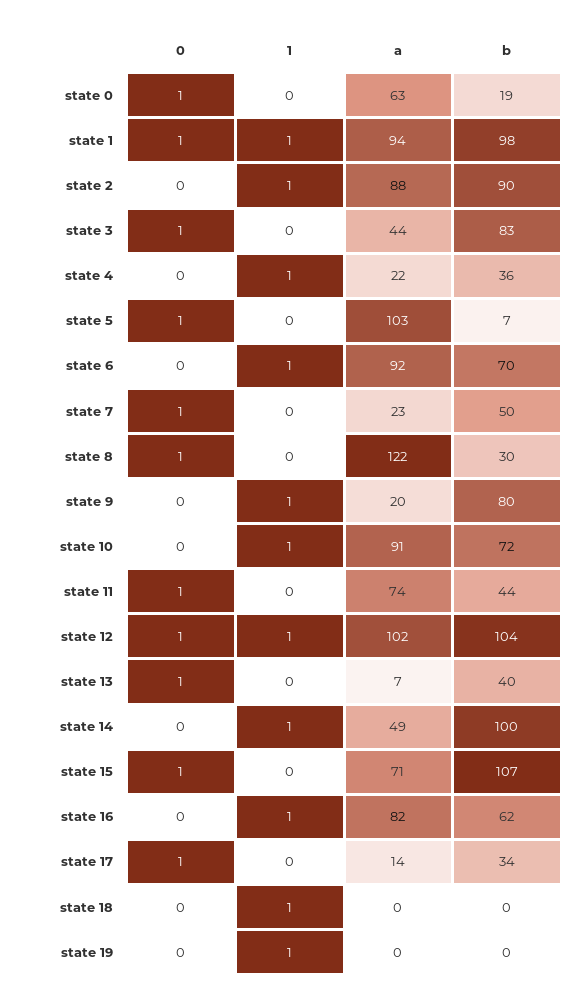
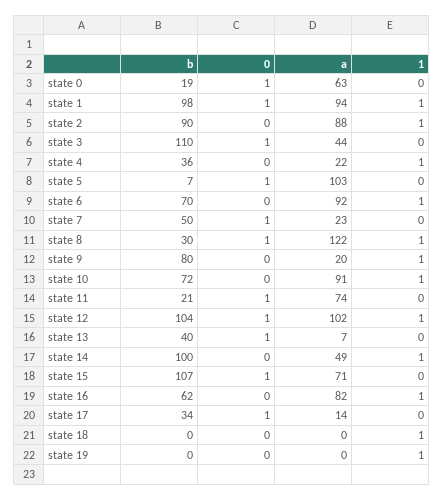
  {
    "0": {
      "state 0": 1,
      "state 1": 1,
      "state 2": 0,
      "state 3": 1,
      "state 4": 0,
      "state 5": 1,
      "state 6": 0,
      "state 7": 1,
      "state 8": 1,
      "state 9": 0,
      "state 10": 0,
      "state 11": 1,
      "state 12": 1,
      "state 13": 1,
      "state 14": 0,
      "state 15": 1,
      "state 16": 0,
      "state 17": 1,
      "state 18": 0,
      "state 19": 0
    },
    "1": {
      "state 0": 0,
      "state 1": 1,
      "state 2": 1,
      "state 3": 0,
      "state 4": 1,
      "state 5": 0,
      "state 6": 1,
      "state 7": 0,
-     "state 8": 0,
+     "state 8": 1,
      "state 9": 1,
      "state 10": 1,
      "state 11": 0,
      "state 12": 1,
      "state 13": 0,
      "state 14": 1,
      "state 15": 0,
      "state 16": 1,
      "state 17": 0,
      "state 18": 1,
      "state 19": 1
    },
    "a": {
      "state 0": 63,
      "state 1": 94,
      "state 2": 88,
      "state 3": 44,
      "state 4": 22,
      "state 5": 103,
      "state 6": 92,
      "state 7": 23,
      "state 8": 122,
      "state 9": 20,
      "state 10": 91,
      "state 11": 74,
      "state 12": 102,
      "state 13": 7,
      "state 14": 49,
      "state 15": 71,
      "state 16": 82,
      "state 17": 14,
      "state 18": 0,
      "state 19": 0
    },
    "b": {
      "state 0": 19,
      "state 1": 98,
      "state 2": 90,
-     "state 3": 83,
+     "state 3": 110,
      "state 4": 36,
      "state 5": 7,
      "state 6": 70,
      "state 7": 50,
      "state 8": 30,
      "state 9": 80,
      "state 10": 72,
-     "state 11": 44,
+     "state 11": 21,
      "state 12": 104,
      "state 13": 40,
      "state 14": 100,
      "state 15": 107,
      "state 16": 62,
      "state 17": 34,
      "state 18": 0,
      "state 19": 0
    }
  }

